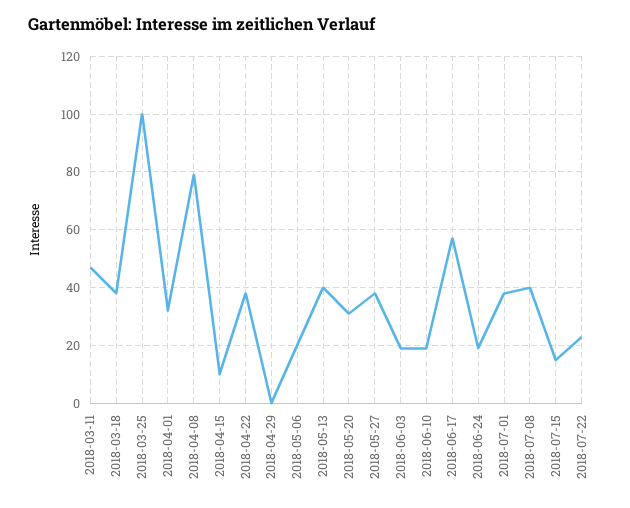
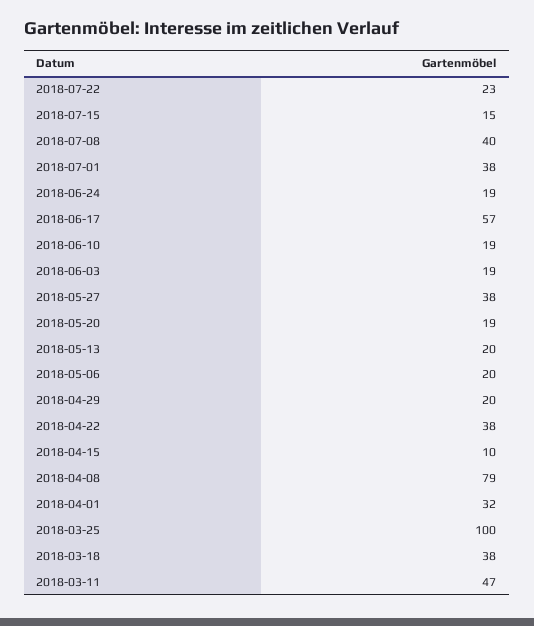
  {
    "2018-03-11": 47,
    "2018-03-18": 38,
    "2018-03-25": 100,
    "2018-04-01": 32,
    "2018-04-08": 79,
    "2018-04-15": 10,
    "2018-04-22": 38,
-   "2018-04-29": 0,
+   "2018-04-29": 20,
    "2018-05-06": 20,
-   "2018-05-13": 40,
+   "2018-05-13": 20,
-   "2018-05-20": 30,
+   "2018-05-20": 19,
    "2018-05-27": 38,
    "2018-06-03": 19,
    "2018-06-10": 19,
    "2018-06-17": 57,
    "2018-06-24": 19,
    "2018-07-01": 38,
    "2018-07-08": 40,
    "2018-07-15": 15,
    "2018-07-22": 23
  }

